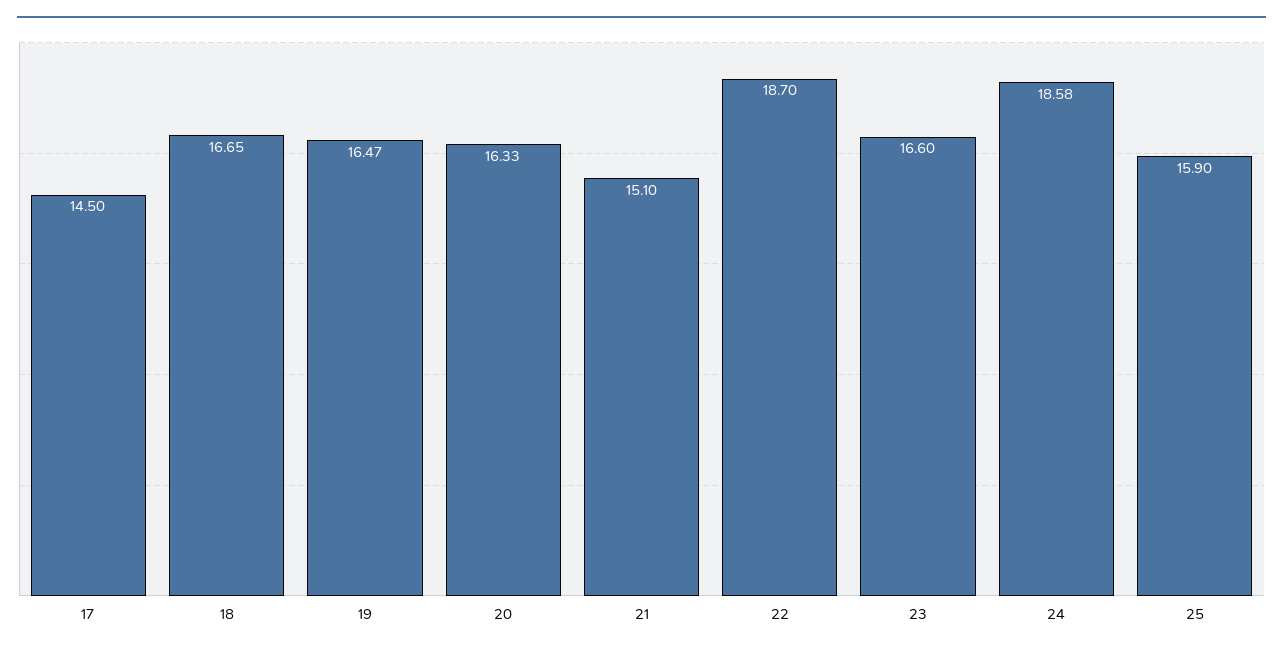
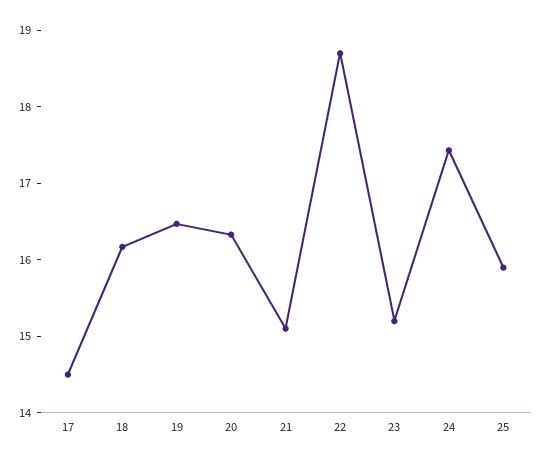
  {
    "17": 14.5,
-   "18": 16.65,
+   "18": 16.2,
    "19": 16.47,
    "20": 16.33,
    "21": 15.1,
    "22": 18.7,
-   "23": 16.6,
+   "23": 15.2,
-   "24": 18.58,
+   "24": 17.4,
    "25": 15.9
  }

